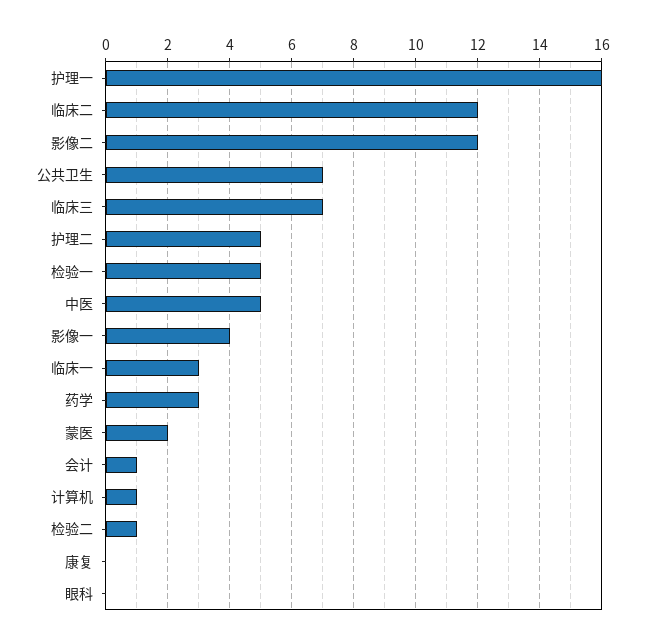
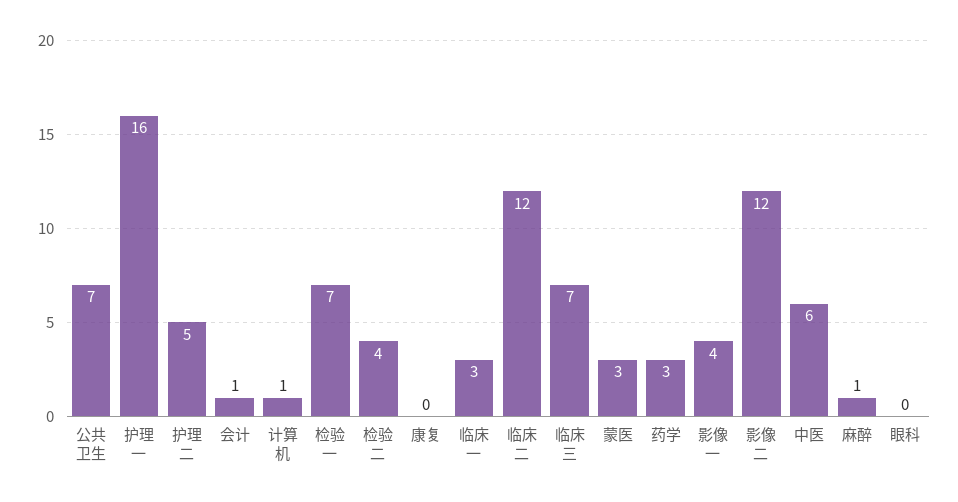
  {
    "护理一": 16,
    "临床二": 12,
    "影像二": 12,
    "公共卫生": 7,
    "临床三": 7,
    "护理二": 5,
-   "检验一": 5,
+   "检验一": 7,
-   "中医": 5,
+   "中医": 6,
    "影像一": 4,
    "临床一": 3,
    "药学": 3,
-   "蒙医": 2,
+   "蒙医": 3,
    "会计": 1,
    "计算机": 1,
-   "检验二": 1,
+   "检验二": 4,
    "康复": 0,
-   "眼科": 0
+   "眼科": 0,
+   "麻醉": 1
  }

